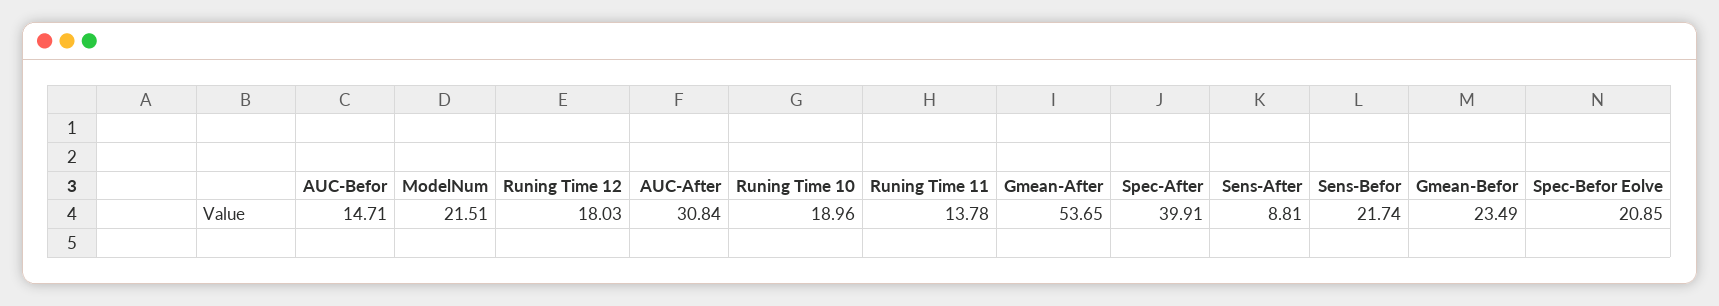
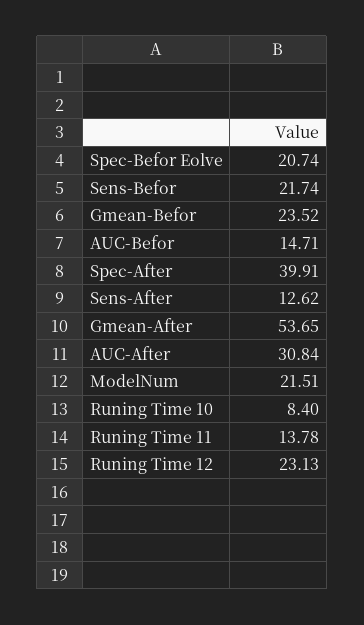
  {
    "AUC-Befor": 14.71,
    "ModelNum": 21.51,
-   "Runing Time 12": 18.03,
+   "Runing Time 12": 23.13,
    "AUC-After": 30.84,
-   "Runing Time 10": 18.96,
+   "Runing Time 10": 8.4,
    "Runing Time 11": 13.78,
    "Gmean-After": 53.65,
    "Spec-After": 39.91,
-   "Sens-After": 8.81,
+   "Sens-After": 12.62,
    "Sens-Befor": 21.74,
-   "Gmean-Befor": 23.49,
+   "Gmean-Befor": 23.52,
-   "Spec-Befor Eolve": 20.85
+   "Spec-Befor Eolve": 20.74
  }

